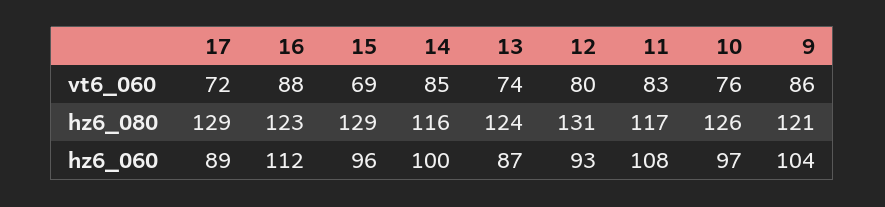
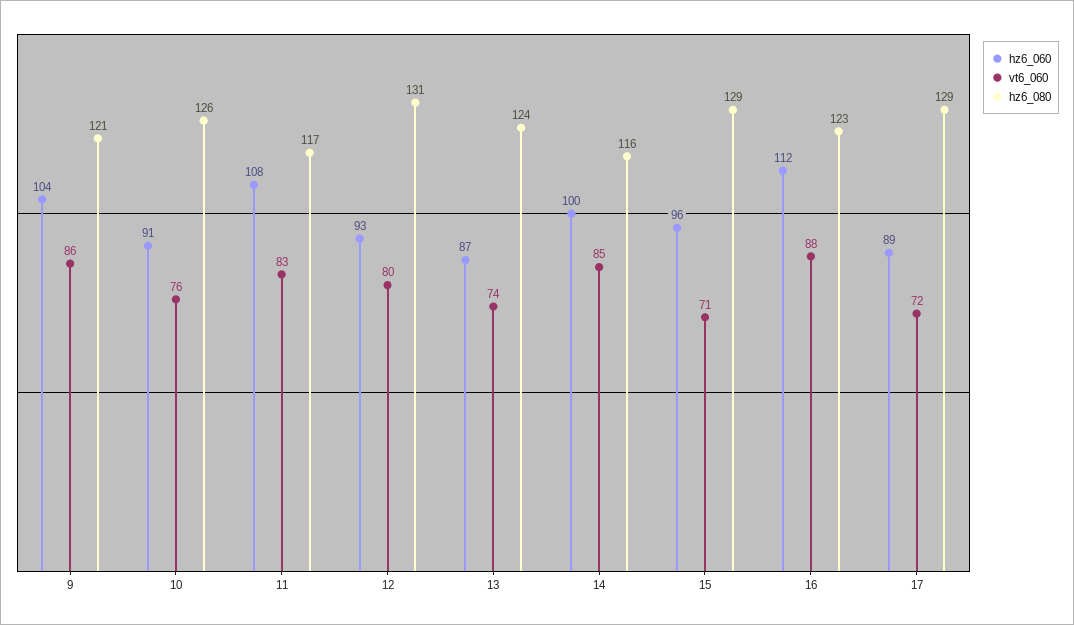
  {
    "vt6_060": {
      "17": 72,
      "16": 88,
-     "15": 69,
+     "15": 71,
      "14": 85,
      "13": 74,
      "12": 80,
      "11": 83,
      "10": 76,
      "9": 86
    },
    "hz6_080": {
      "17": 129,
      "16": 123,
      "15": 129,
      "14": 116,
      "13": 124,
      "12": 131,
      "11": 117,
      "10": 126,
      "9": 121
    },
    "hz6_060": {
      "17": 89,
      "16": 112,
      "15": 96,
      "14": 100,
      "13": 87,
      "12": 93,
      "11": 108,
-     "10": 97,
+     "10": 91,
      "9": 104
    }
  }

